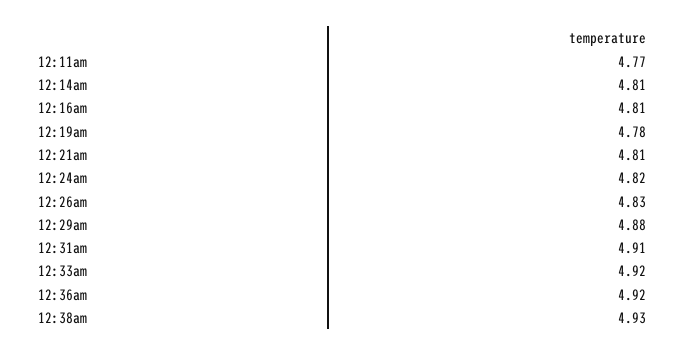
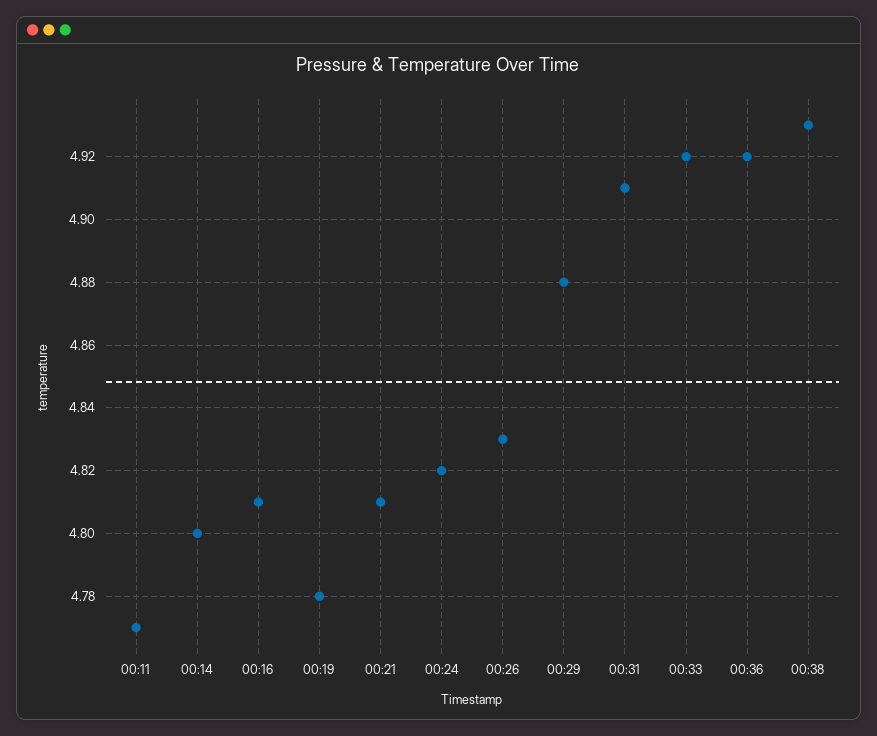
  {
    "12:11am": 4.77,
-   "12:14am": 4.81,
+   "12:14am": 4.8,
    "12:16am": 4.81,
    "12:19am": 4.78,
    "12:21am": 4.81,
    "12:24am": 4.82,
    "12:26am": 4.83,
    "12:29am": 4.88,
    "12:31am": 4.91,
    "12:33am": 4.92,
    "12:36am": 4.92,
    "12:38am": 4.93
  }

